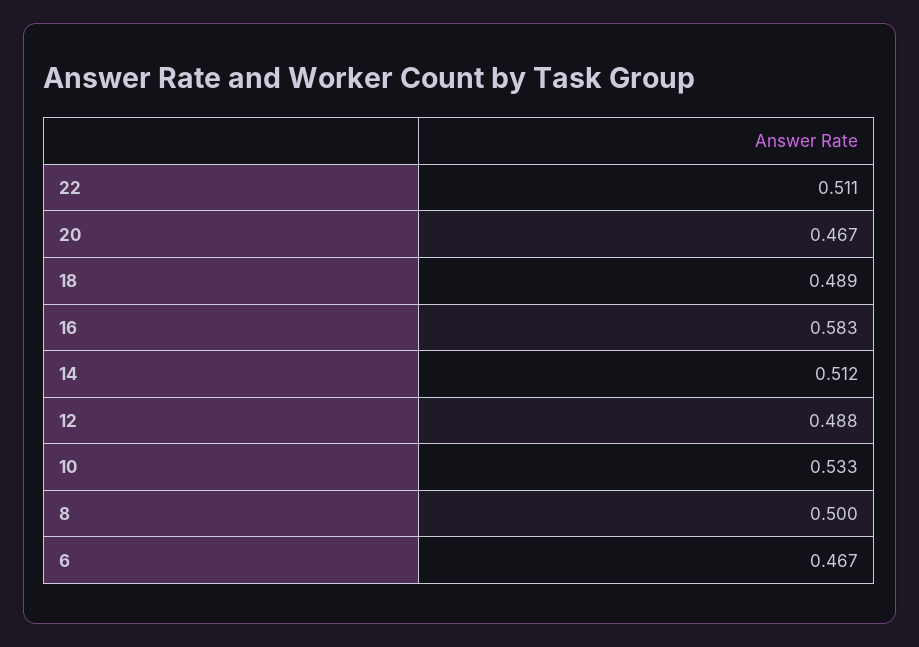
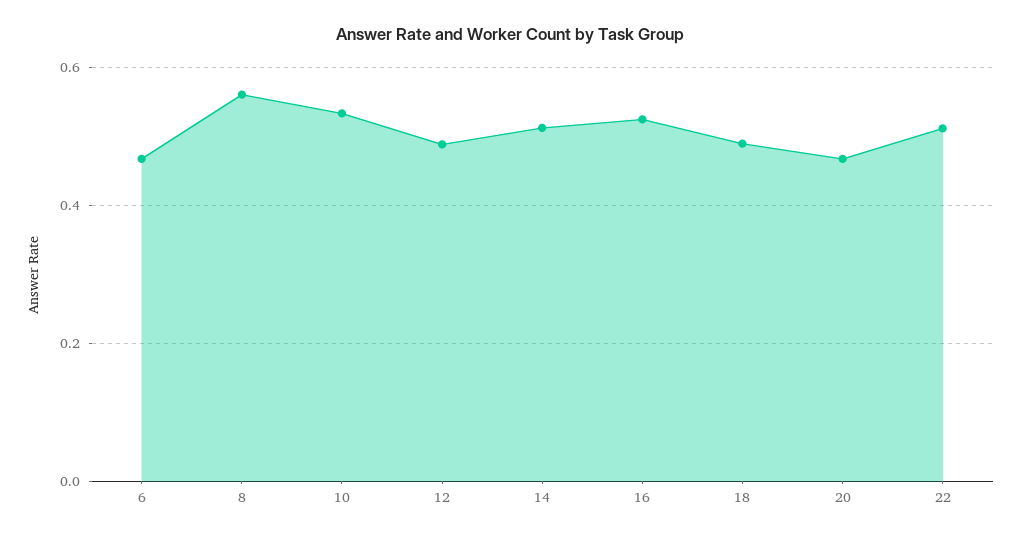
  {
    "22": 0.511,
    "20": 0.467,
    "18": 0.489,
-   "16": 0.583,
+   "16": 0.52,
    "14": 0.512,
    "12": 0.488,
    "10": 0.533,
-   "8": 0.5,
+   "8": 0.56,
    "6": 0.467
  }

